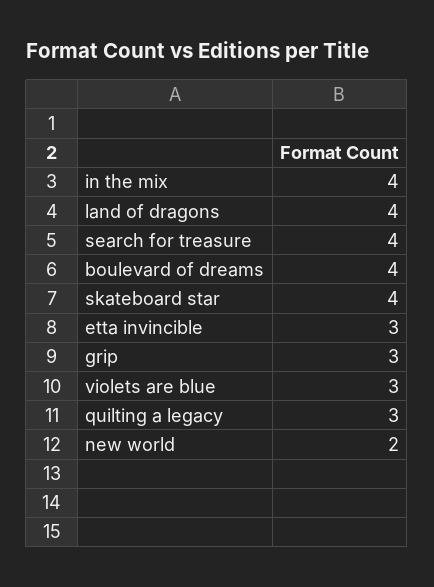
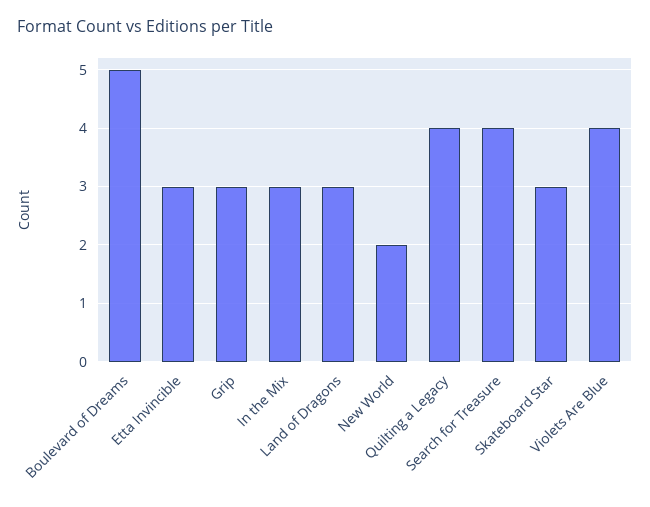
  {
-   "in the mix": 4,
+   "in the mix": 3,
-   "land of dragons": 4,
+   "land of dragons": 3,
    "search for treasure": 4,
-   "boulevard of dreams": 4,
+   "boulevard of dreams": 5,
-   "skateboard star": 4,
+   "skateboard star": 3,
    "etta invincible": 3,
    "grip": 3,
-   "violets are blue": 3,
+   "violets are blue": 4,
-   "quilting a legacy": 3,
+   "quilting a legacy": 4,
    "new world": 2
  }

